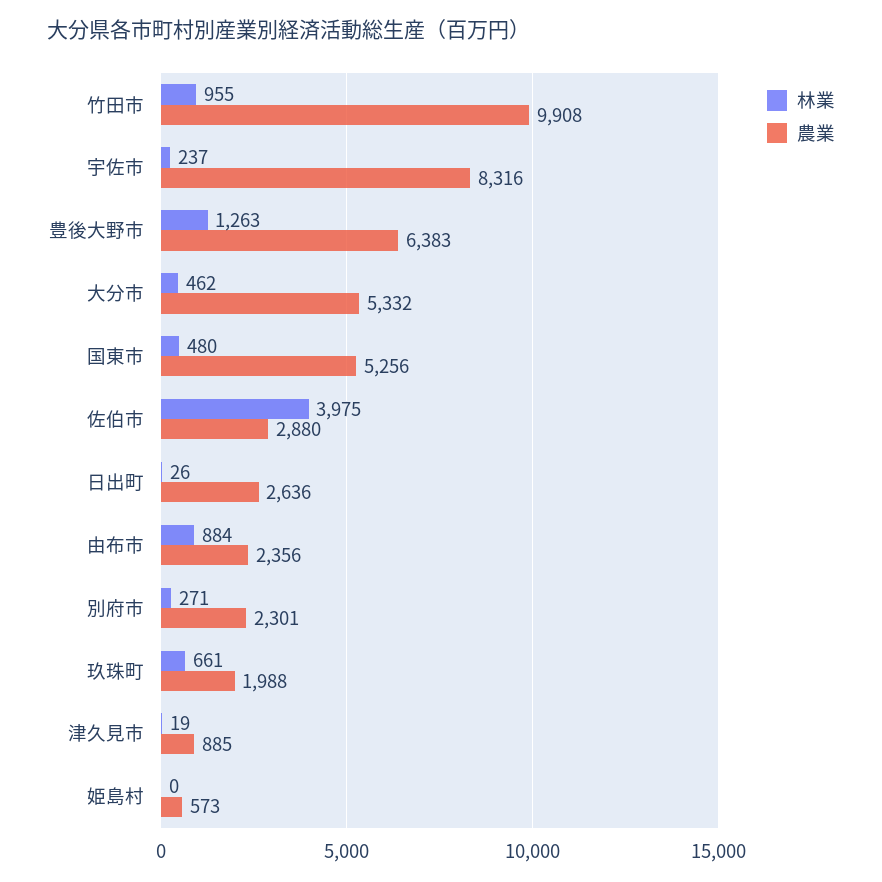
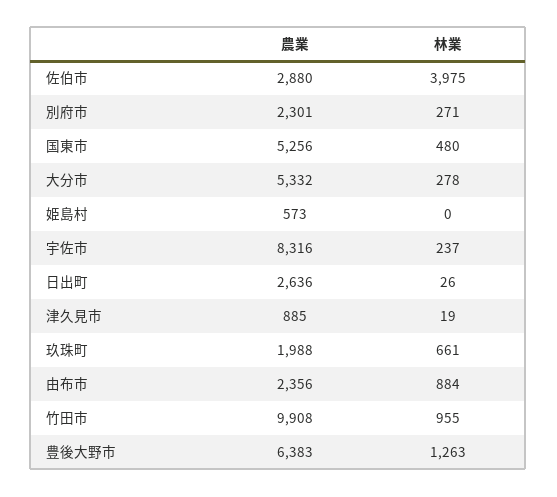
  {
    "林業": {
      "竹田市": 955,
      "宇佐市": 237,
      "豊後大野市": 1263,
-     "大分市": 462,
+     "大分市": 278,
      "国東市": 480,
      "佐伯市": 3975,
      "日出町": 26,
      "由布市": 884,
      "別府市": 271,
      "玖珠町": 661,
      "津久見市": 19,
      "姫島村": 0
    },
    "農業": {
      "竹田市": 9908,
      "宇佐市": 8316,
      "豊後大野市": 6383,
      "大分市": 5332,
      "国東市": 5256,
      "佐伯市": 2880,
      "日出町": 2636,
      "由布市": 2356,
      "別府市": 2301,
      "玖珠町": 1988,
      "津久見市": 885,
      "姫島村": 573
    }
  }

